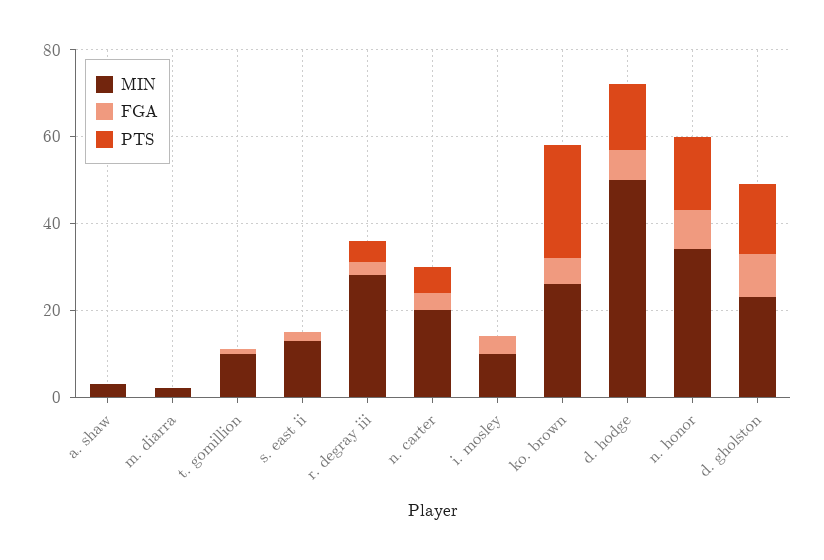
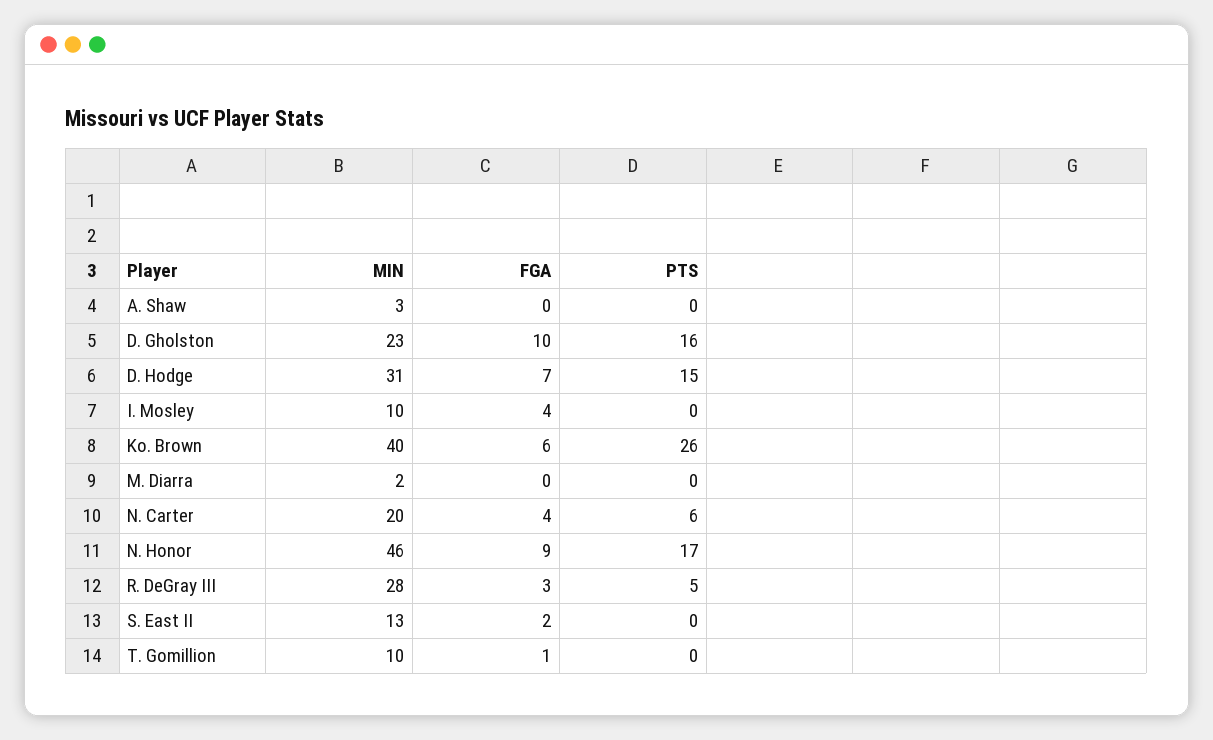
  {
    "MIN": {
      "a. shaw": 3,
      "m. diarra": 2,
      "t. gomillion": 10,
      "s. east ii": 13,
      "r. degray iii": 28,
      "n. carter": 20,
      "i. mosley": 10,
-     "ko. brown": 25,
+     "ko. brown": 40,
-     "d. hodge": 50,
+     "d. hodge": 31,
-     "n. honor": 35,
+     "n. honor": 46,
      "d. gholston": 23
    },
    "FGA": {
      "a. shaw": 0,
      "m. diarra": 0,
      "t. gomillion": 1,
      "s. east ii": 2,
      "r. degray iii": 3,
      "n. carter": 4,
      "i. mosley": 4,
      "ko. brown": 6,
      "d. hodge": 7,
      "n. honor": 9,
      "d. gholston": 10
    },
    "PTS": {
      "a. shaw": 0,
      "m. diarra": 0,
      "t. gomillion": 0,
      "s. east ii": 0,
      "r. degray iii": 5,
      "n. carter": 6,
      "i. mosley": 0,
      "ko. brown": 26,
      "d. hodge": 15,
      "n. honor": 17,
      "d. gholston": 16
    }
  }

